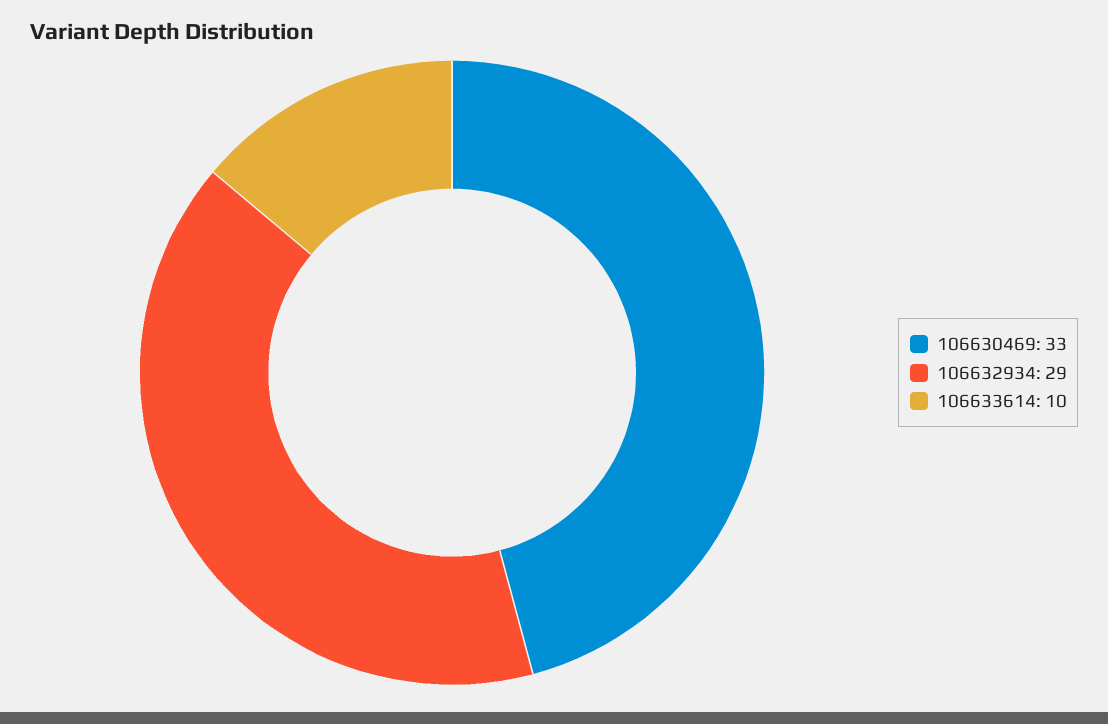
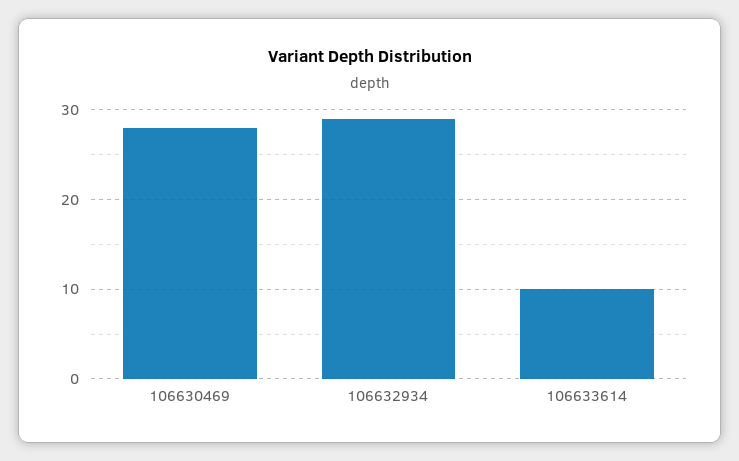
  {
-   "106630469": 33,
+   "106630469": 28,
    "106632934": 29,
    "106633614": 10
  }

